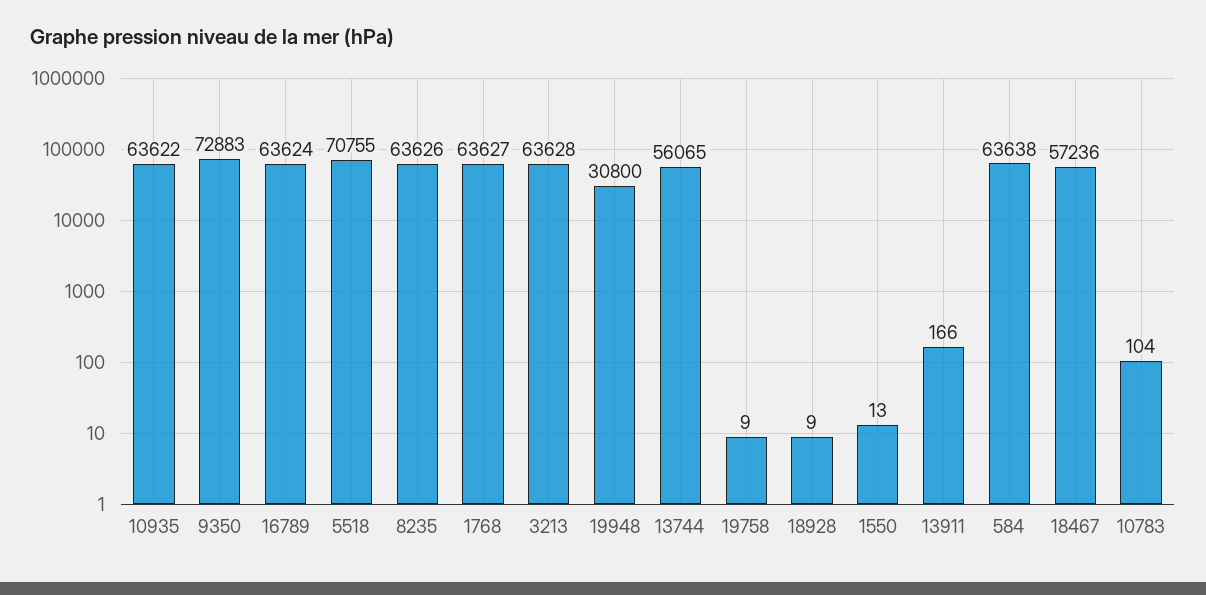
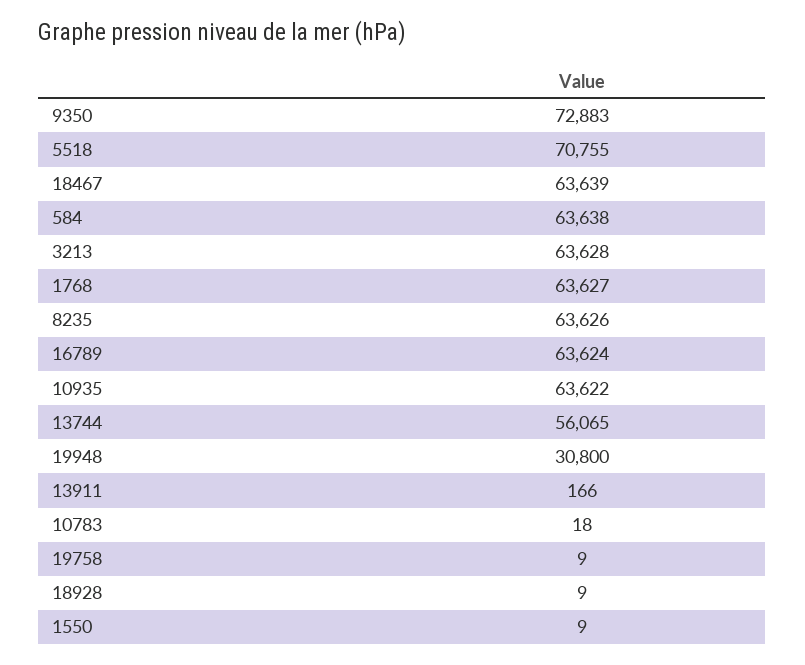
  {
    "10935": 63622,
    "9350": 72883,
    "16789": 63624,
    "5518": 70755,
    "8235": 63626,
    "1768": 63627,
    "3213": 63628,
    "19948": 30800,
    "13744": 56065,
    "19758": 9,
    "18928": 9,
-   "1550": 13,
+   "1550": 9,
    "13911": 166,
    "584": 63638,
-   "18467": 57236,
+   "18467": 63639,
-   "10783": 104
+   "10783": 18
  }

